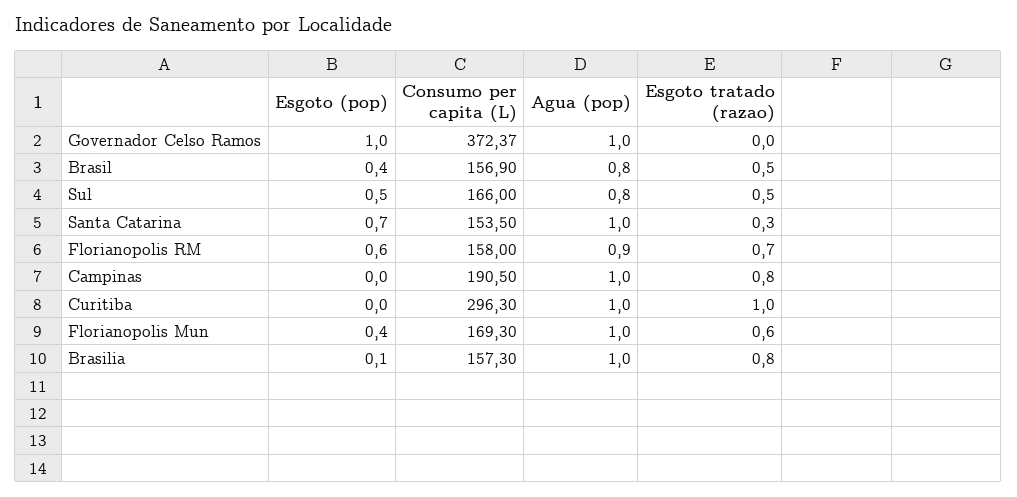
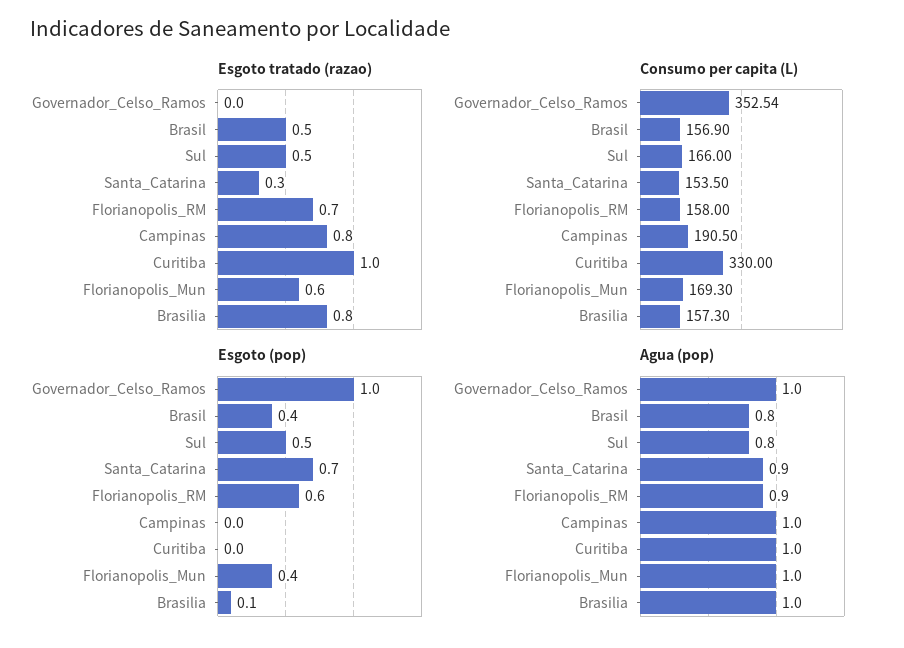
  {
    "Esgoto (pop)": {
      "Governador Celso Ramos": 1,
      "Brasil": 0.4,
      "Sul": 0.5,
      "Santa Catarina": 0.7,
      "Florianopolis RM": 0.6,
      "Campinas": 0,
      "Curitiba": 0,
      "Florianopolis Mun": 0.4,
      "Brasilia": 0.1
    },
    "Consumo per capita (L)": {
-     "Governador Celso Ramos": 372.37,
+     "Governador Celso Ramos": 352.54,
      "Brasil": 156.9,
      "Sul": 166,
      "Santa Catarina": 153.5,
      "Florianopolis RM": 158,
      "Campinas": 190.5,
-     "Curitiba": 296.3,
+     "Curitiba": 330,
      "Florianopolis Mun": 169.3,
      "Brasilia": 157.3
    },
    "Agua (pop)": {
      "Governador Celso Ramos": 1,
      "Brasil": 0.8,
      "Sul": 0.8,
-     "Santa Catarina": 1,
+     "Santa Catarina": 0.9,
      "Florianopolis RM": 0.9,
      "Campinas": 1,
      "Curitiba": 1,
      "Florianopolis Mun": 1,
      "Brasilia": 1
    },
    "Esgoto tratado (razao)": {
      "Governador Celso Ramos": 0,
      "Brasil": 0.5,
      "Sul": 0.5,
      "Santa Catarina": 0.3,
      "Florianopolis RM": 0.7,
      "Campinas": 0.8,
      "Curitiba": 1,
      "Florianopolis Mun": 0.6,
      "Brasilia": 0.8
    }
  }

